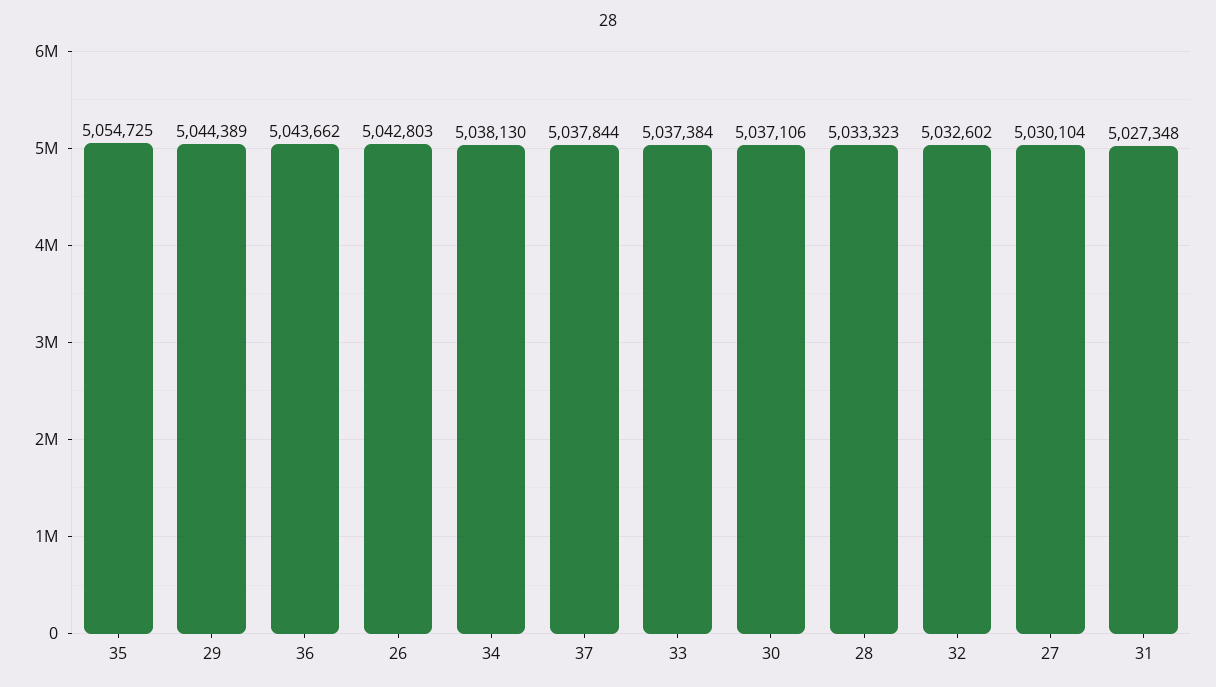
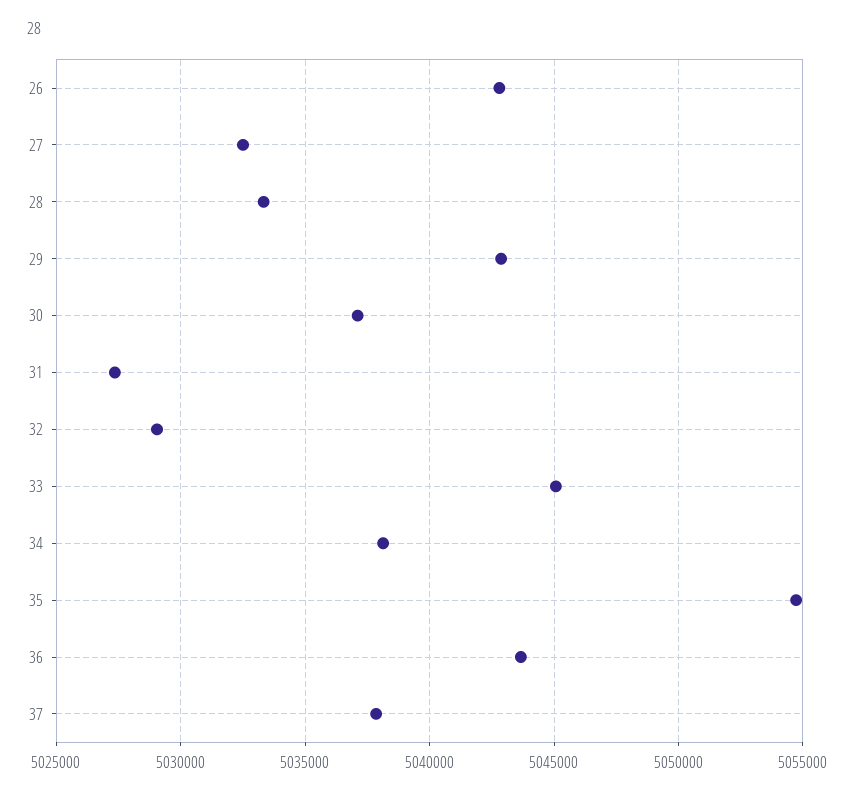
  {
    "35": 5054725,
-   "29": 5044389,
+   "29": 5043000,
    "36": 5043662,
    "26": 5042803,
    "34": 5038130,
    "37": 5037844,
-   "33": 5037384,
+   "33": 5045000,
    "30": 5037106,
    "28": 5033323,
-   "32": 5032602,
+   "32": 5029000,
-   "27": 5030104,
+   "27": 5032500,
    "31": 5027348
  }

